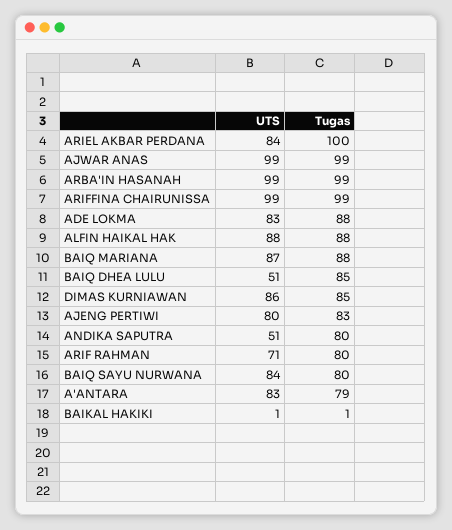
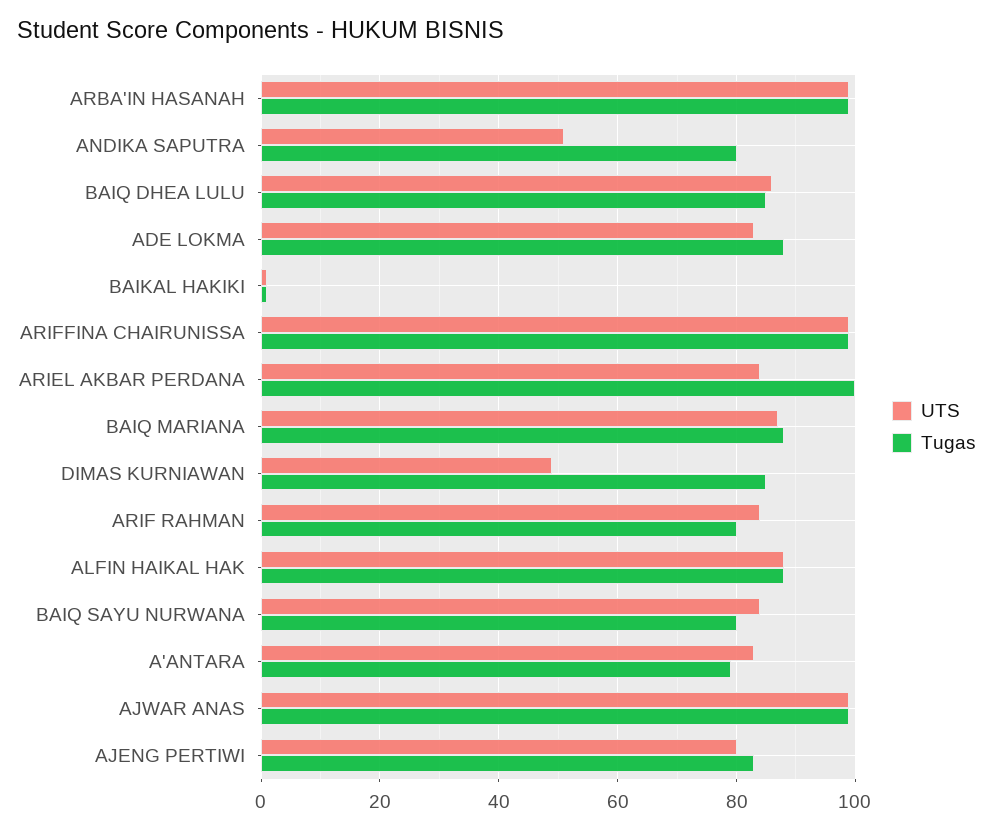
  {
    "UTS": {
      "ARIEL AKBAR PERDANA": 84,
      "AJWAR ANAS": 99,
      "ARBA'IN HASANAH": 99,
      "ARIFFINA CHAIRUNISSA": 99,
      "ADE LOKMA": 83,
      "ALFIN HAIKAL HAK": 88,
      "BAIQ MARIANA": 87,
-     "BAIQ DHEA LULU": 51,
+     "BAIQ DHEA LULU": 85,
-     "DIMAS KURNIAWAN": 86,
+     "DIMAS KURNIAWAN": 50,
      "AJENG PERTIWI": 80,
      "ANDIKA SAPUTRA": 51,
-     "ARIF RAHMAN": 71,
+     "ARIF RAHMAN": 85,
      "BAIQ SAYU NURWANA": 84,
      "A'ANTARA": 83,
      "BAIKAL HAKIKI": 1
    },
    "Tugas": {
      "ARIEL AKBAR PERDANA": 100,
      "AJWAR ANAS": 99,
      "ARBA'IN HASANAH": 99,
      "ARIFFINA CHAIRUNISSA": 99,
      "ADE LOKMA": 88,
      "ALFIN HAIKAL HAK": 88,
      "BAIQ MARIANA": 88,
      "BAIQ DHEA LULU": 85,
      "DIMAS KURNIAWAN": 85,
      "AJENG PERTIWI": 83,
      "ANDIKA SAPUTRA": 80,
      "ARIF RAHMAN": 80,
      "BAIQ SAYU NURWANA": 80,
      "A'ANTARA": 79,
      "BAIKAL HAKIKI": 1
    }
  }

